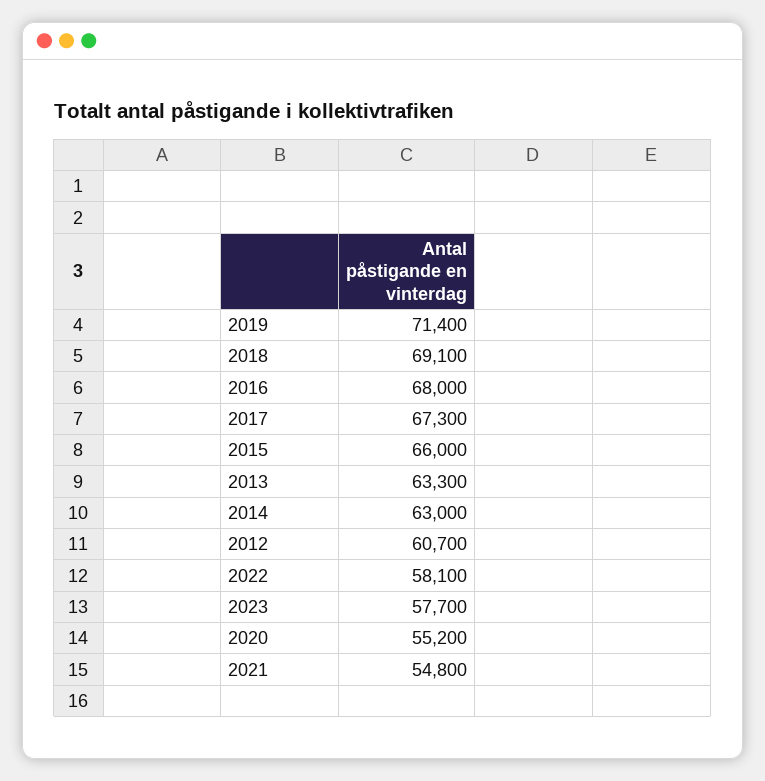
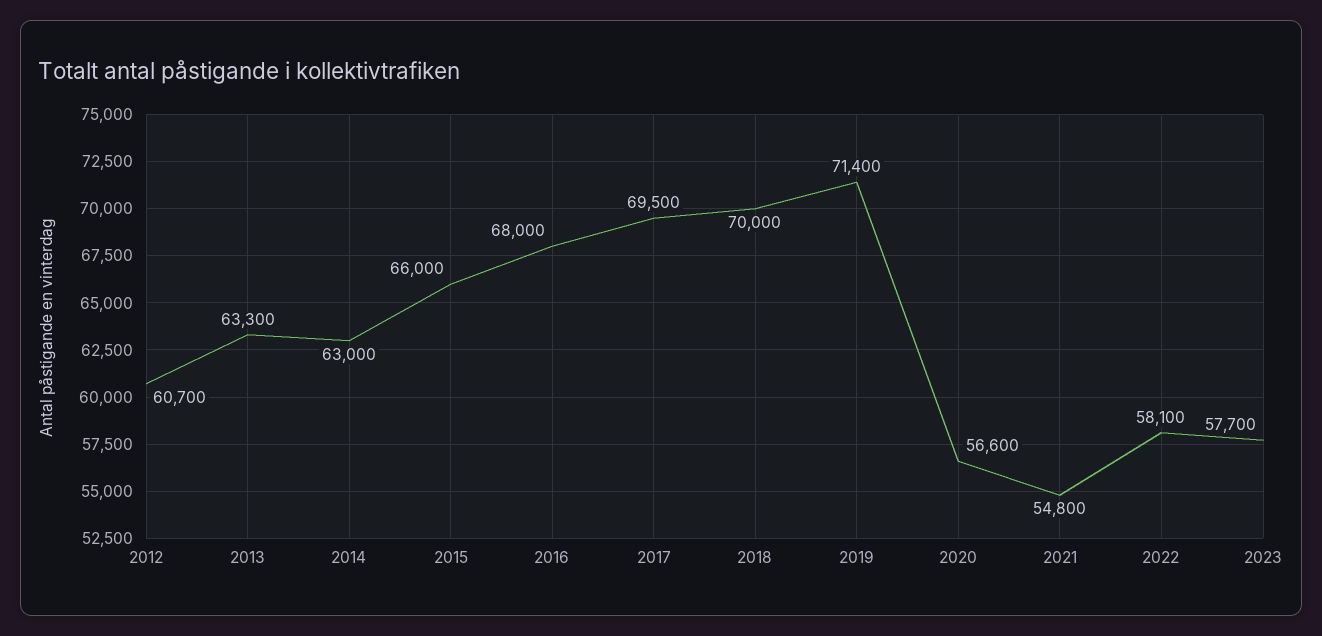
  {
    "2019": 71400,
-   "2018": 69100,
+   "2018": 70000,
    "2016": 68000,
-   "2017": 67300,
+   "2017": 69500,
    "2015": 66000,
    "2013": 63300,
    "2014": 63000,
    "2012": 60700,
    "2022": 58100,
    "2023": 57700,
-   "2020": 55200,
+   "2020": 56600,
    "2021": 54800
  }

